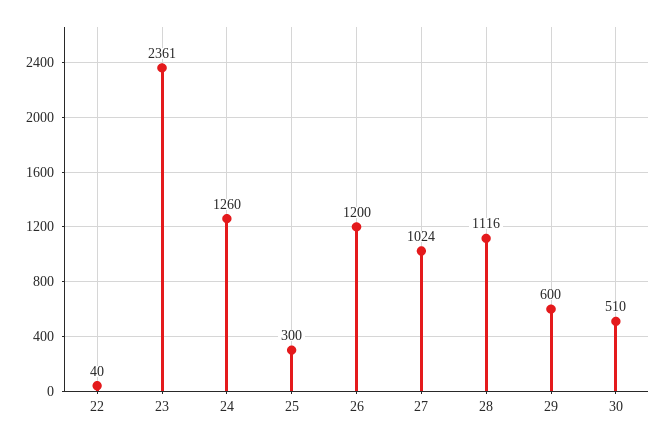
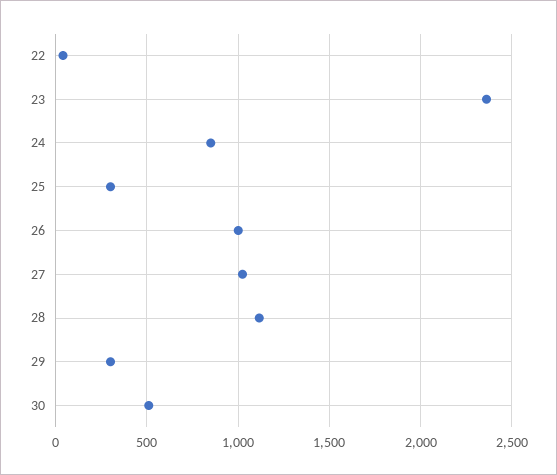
  {
    "22": 40,
    "23": 2361,
-   "24": 1260,
+   "24": 850,
    "25": 300,
-   "26": 1200,
+   "26": 1000,
    "27": 1024,
    "28": 1116,
-   "29": 600,
+   "29": 300,
    "30": 510
  }

